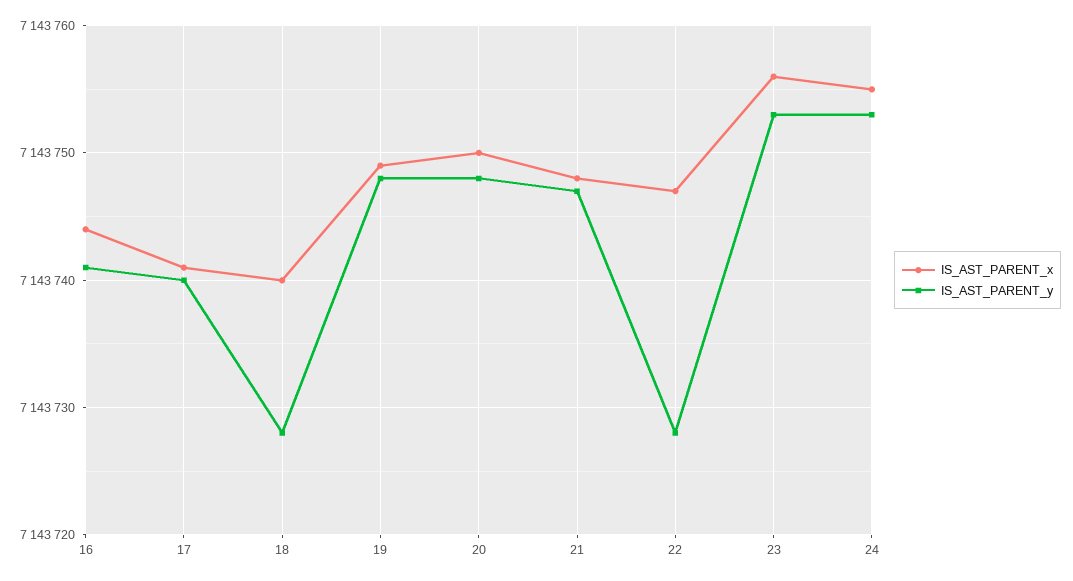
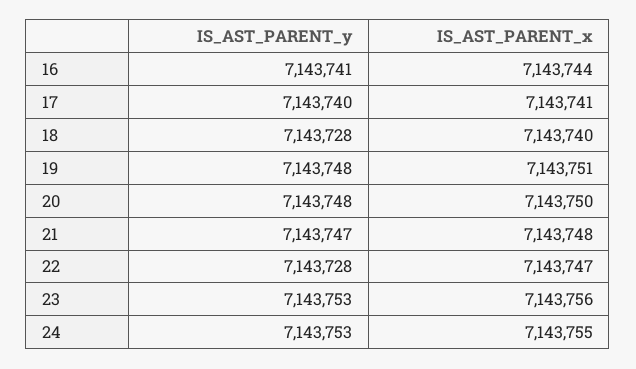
  {
    "IS_AST_PARENT_x": {
      "16": 7143744,
      "17": 7143741,
      "18": 7143740,
-     "19": 7143749,
+     "19": 7143751,
      "20": 7143750,
      "21": 7143748,
      "22": 7143747,
      "23": 7143756,
      "24": 7143755
    },
    "IS_AST_PARENT_y": {
      "16": 7143741,
      "17": 7143740,
      "18": 7143728,
      "19": 7143748,
      "20": 7143748,
      "21": 7143747,
      "22": 7143728,
      "23": 7143753,
      "24": 7143753
    }
  }

